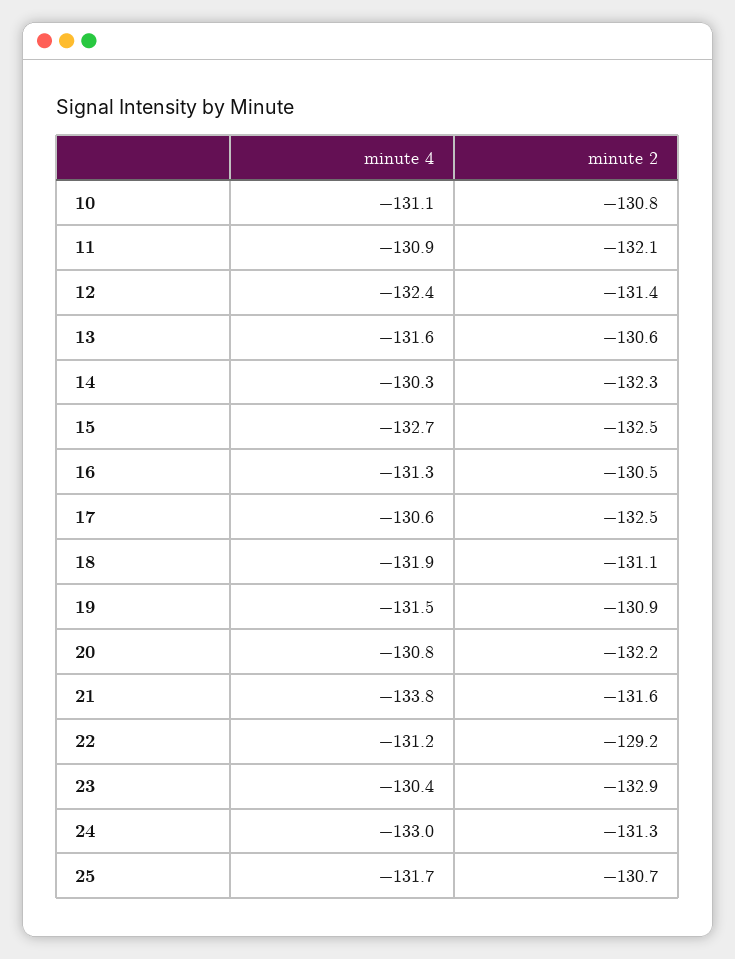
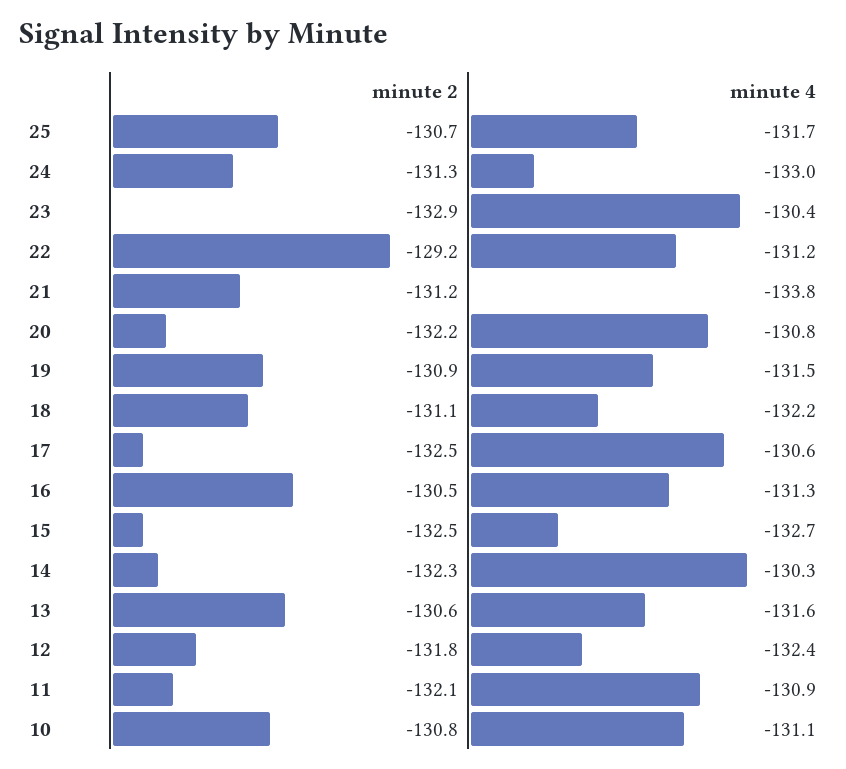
  {
    "minute 4": {
      "10": -131.1,
      "11": -130.9,
      "12": -132.4,
      "13": -131.6,
      "14": -130.3,
      "15": -132.7,
      "16": -131.3,
      "17": -130.6,
-     "18": -131.9,
+     "18": -132.2,
      "19": -131.5,
      "20": -130.8,
      "21": -133.8,
      "22": -131.2,
      "23": -130.4,
      "24": -133,
      "25": -131.7
    },
    "minute 2": {
      "10": -130.8,
      "11": -132.1,
-     "12": -131.4,
+     "12": -131.8,
      "13": -130.6,
      "14": -132.3,
      "15": -132.5,
      "16": -130.5,
      "17": -132.5,
      "18": -131.1,
      "19": -130.9,
      "20": -132.2,
-     "21": -131.6,
+     "21": -131.2,
      "22": -129.2,
      "23": -132.9,
      "24": -131.3,
      "25": -130.7
    }
  }

